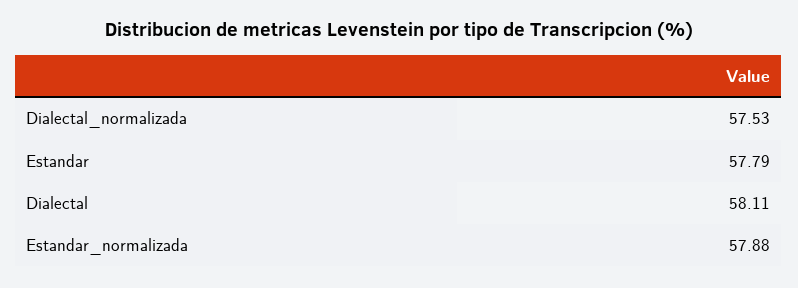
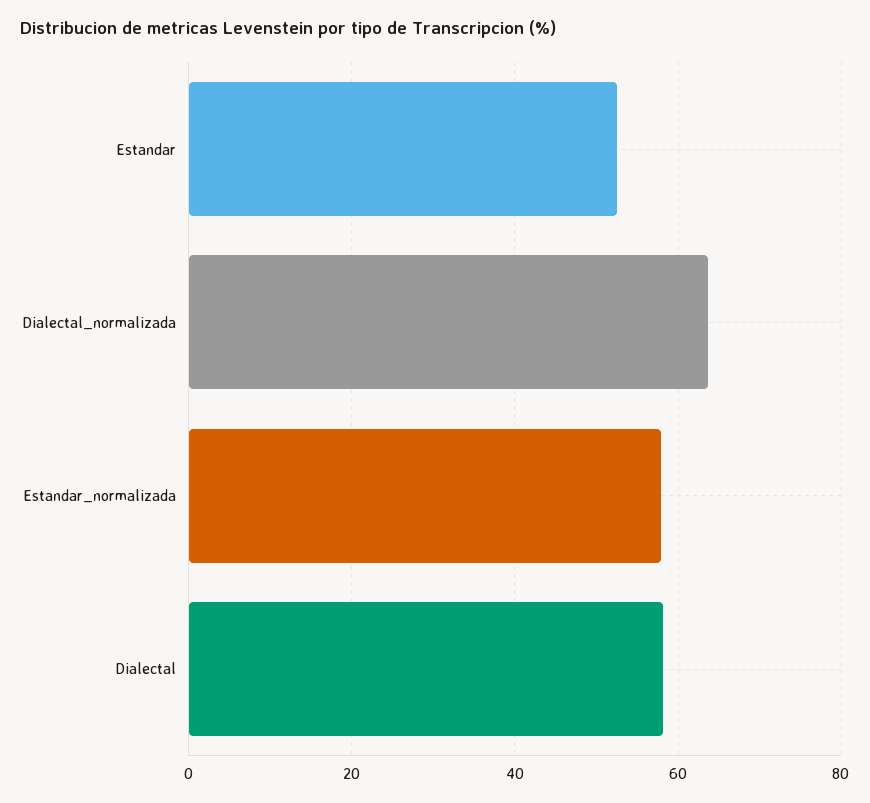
  {
-   "Dialectal_normalizada": 57.53,
+   "Dialectal_normalizada": 64,
-   "Estandar": 57.79,
+   "Estandar": 52,
    "Dialectal": 58.11,
    "Estandar_normalizada": 57.88
  }

